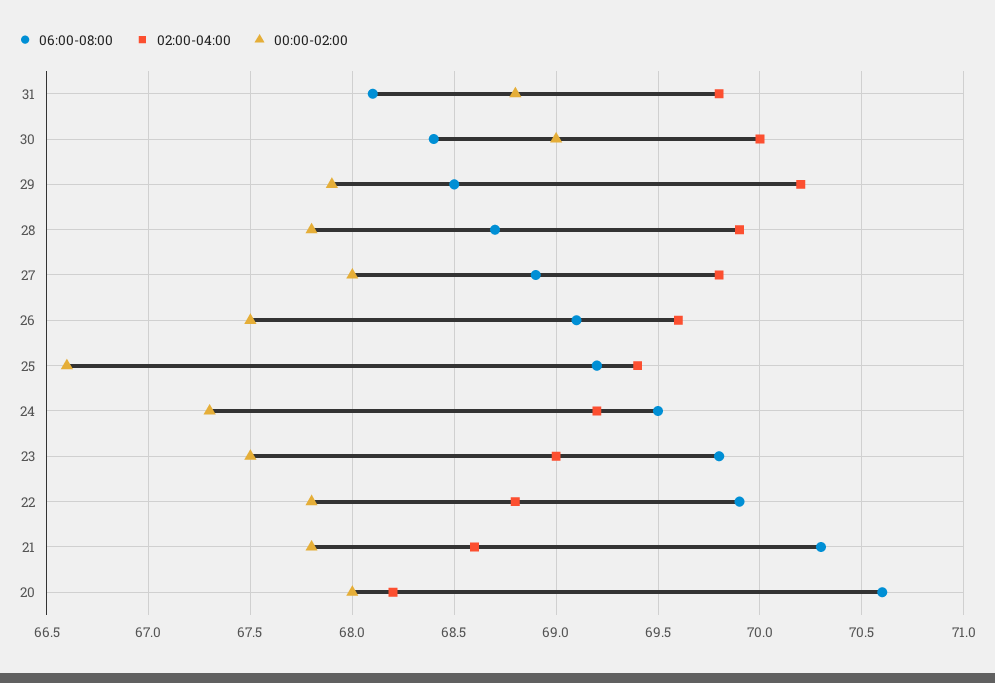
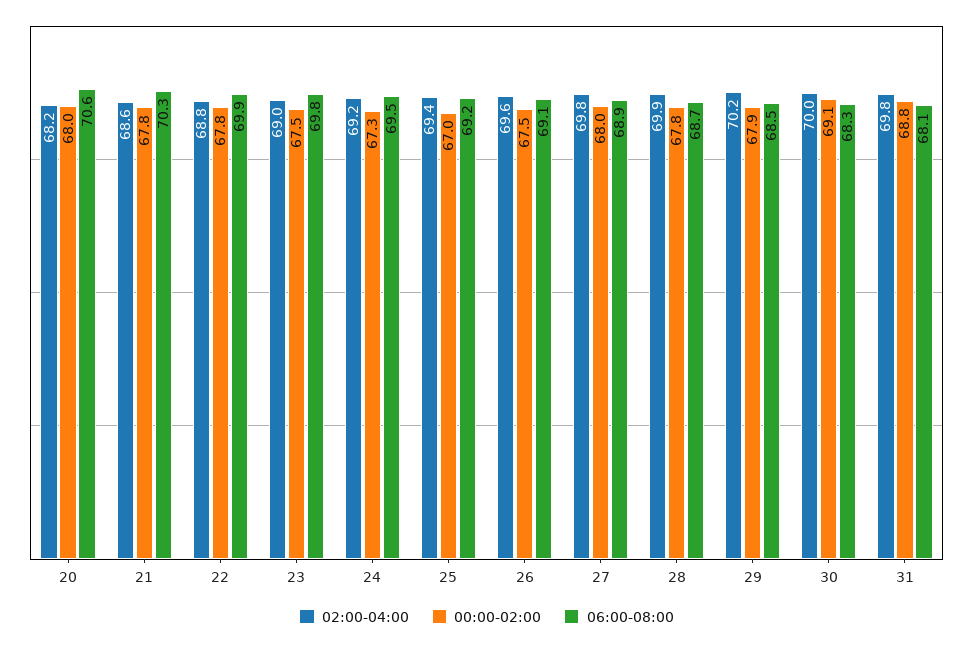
  {
    "06:00-08:00": {
      "31": 68.1,
-     "30": 68.4,
+     "30": 68.3,
      "29": 68.5,
      "28": 68.7,
      "27": 68.9,
      "26": 69.1,
      "25": 69.2,
      "24": 69.5,
      "23": 69.8,
      "22": 69.9,
      "21": 70.3,
      "20": 70.6
    },
    "02:00-04:00": {
      "31": 69.8,
      "30": 70,
      "29": 70.2,
      "28": 69.9,
      "27": 69.8,
      "26": 69.6,
      "25": 69.4,
      "24": 69.2,
      "23": 69,
      "22": 68.8,
      "21": 68.6,
      "20": 68.2
    },
    "00:00-02:00": {
      "31": 68.8,
-     "30": 69,
+     "30": 69.1,
      "29": 67.9,
      "28": 67.8,
      "27": 68,
      "26": 67.5,
-     "25": 66.6,
+     "25": 67,
      "24": 67.3,
      "23": 67.5,
      "22": 67.8,
      "21": 67.8,
      "20": 68
    }
  }

